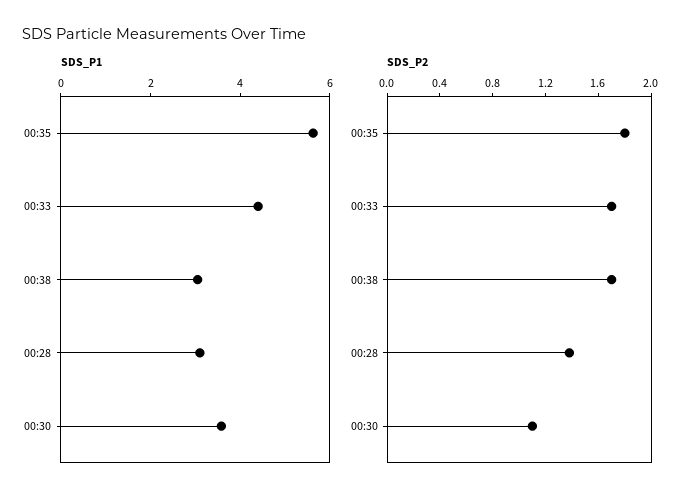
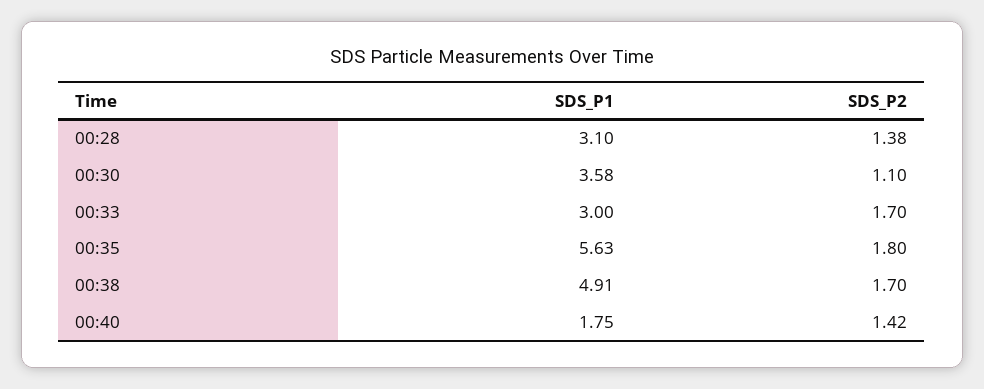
  {
    "SDS_P1": {
      "00:35": 5.63,
-     "00:33": 4.5,
+     "00:33": 3,
-     "00:38": 3,
+     "00:38": 4.91,
      "00:28": 3.1,
-     "00:30": 3.58
+     "00:30": 3.58,
+     "00:40": 1.75
    },
    "SDS_P2": {
      "00:35": 1.8,
      "00:33": 1.7,
      "00:38": 1.7,
      "00:28": 1.38,
-     "00:30": 1.1
+     "00:30": 1.1,
+     "00:40": 1.42
    }
  }

